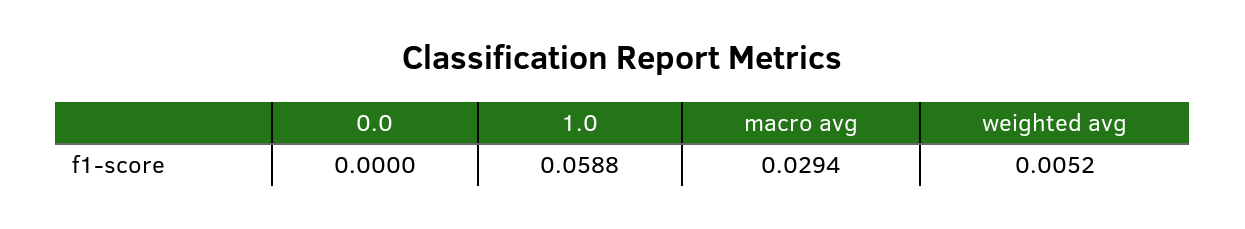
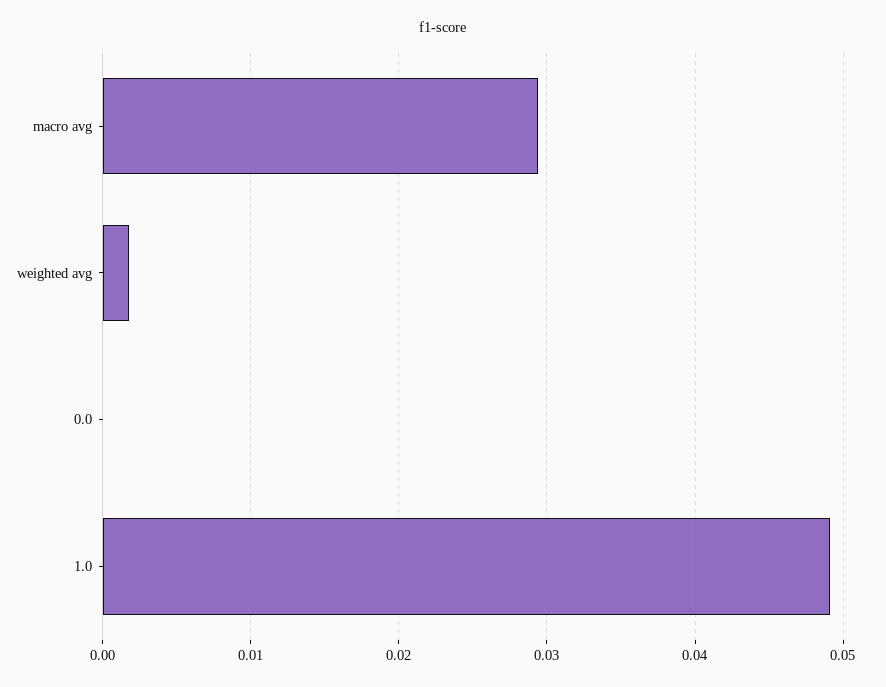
  {
    "0.0": 0,
-   "1.0": 0.0588,
+   "1.0": 0.049,
    "macro avg": 0.0294,
-   "weighted avg": 0.0052
+   "weighted avg": 0.002
  }

